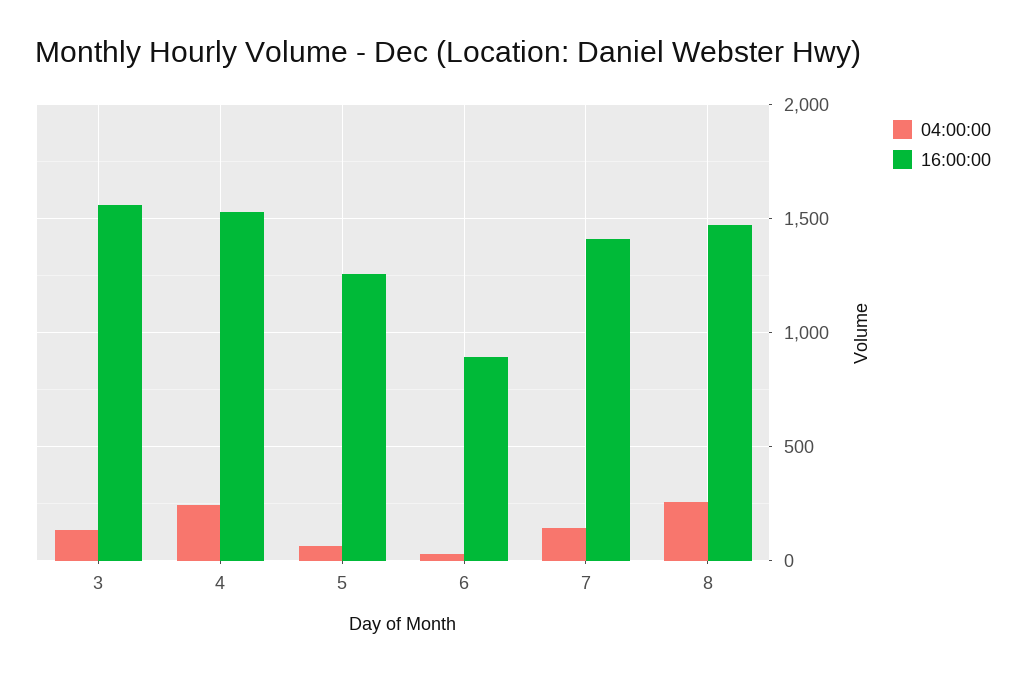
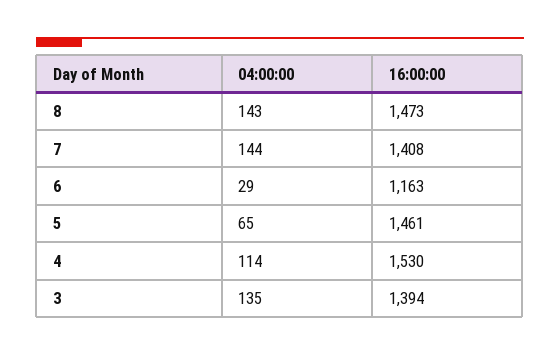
  {
    "04:00:00": {
      "3": 135,
-     "4": 250,
+     "4": 114,
      "5": 65,
      "6": 29,
      "7": 144,
-     "8": 250
+     "8": 143
    },
    "16:00:00": {
-     "3": 1550,
+     "3": 1394,
      "4": 1530,
-     "5": 1250,
+     "5": 1461,
-     "6": 900,
+     "6": 1163,
      "7": 1408,
      "8": 1473
    }
  }

